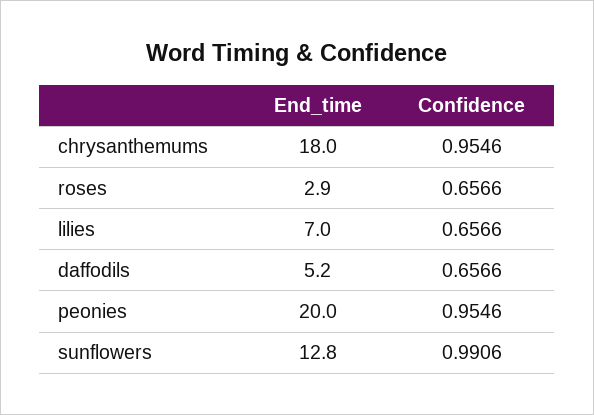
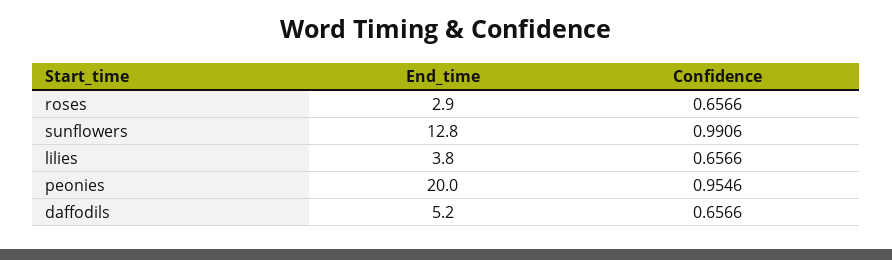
  {
    "End_time": {
-     "chrysanthemums": 18,
      "roses": 2.9,
-     "lilies": 7,
+     "lilies": 3.8,
      "daffodils": 5.2,
      "peonies": 20,
      "sunflowers": 12.8
    },
    "Confidence": {
-     "chrysanthemums": 0.9546,
      "roses": 0.6566,
      "lilies": 0.6566,
      "daffodils": 0.6566,
      "peonies": 0.9546,
      "sunflowers": 0.9906
    }
  }

